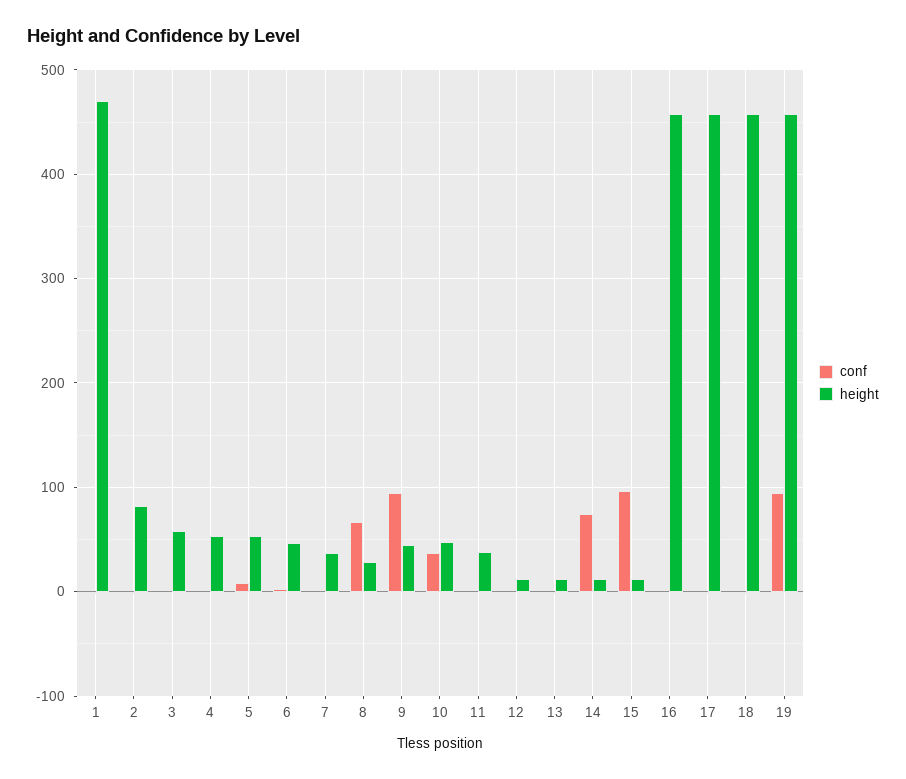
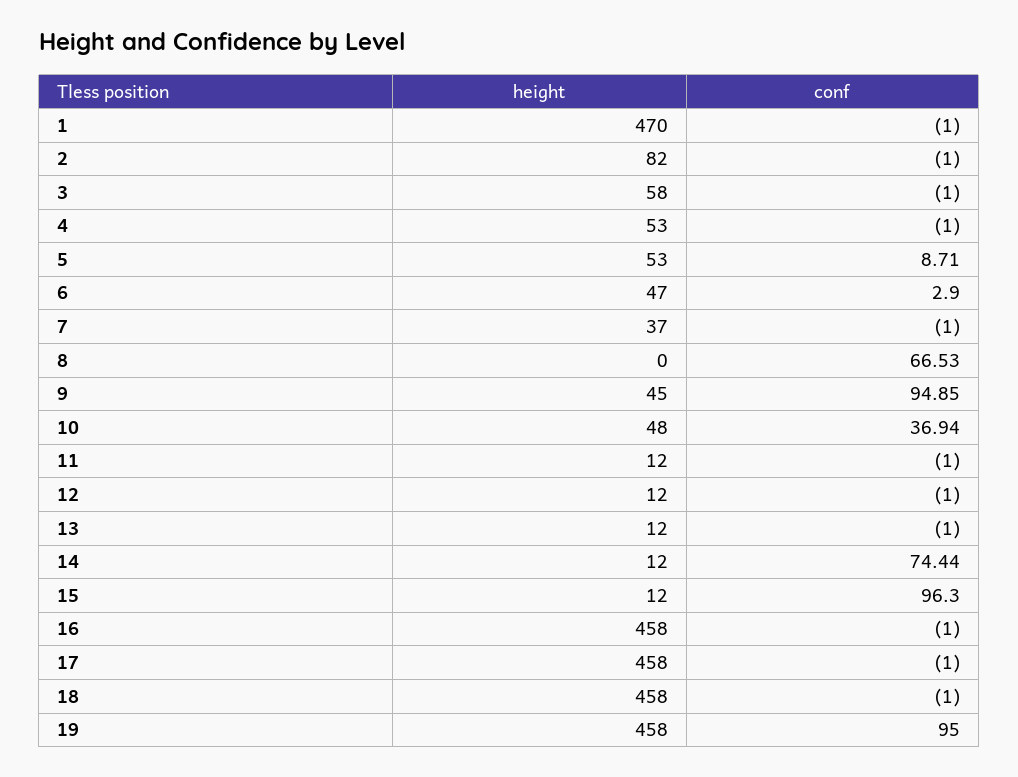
  {
    "conf": {
      "1": -1,
      "2": -1,
      "3": -1,
      "4": -1,
      "5": 8.71,
      "6": 2.9,
      "7": -1,
      "8": 66.53,
      "9": 94.85,
      "10": 36.94,
      "11": -1,
      "12": -1,
      "13": -1,
      "14": 74.44,
      "15": 96.3,
      "16": -1,
      "17": -1,
      "18": -1,
      "19": 95
    },
    "height": {
      "1": 470,
      "2": 82,
      "3": 58,
      "4": 53,
      "5": 53,
      "6": 47,
      "7": 37,
-     "8": 30,
+     "8": 0,
      "9": 45,
      "10": 48,
-     "11": 40,
+     "11": 12,
      "12": 12,
      "13": 12,
      "14": 12,
      "15": 12,
      "16": 458,
      "17": 458,
      "18": 458,
      "19": 458
    }
  }

